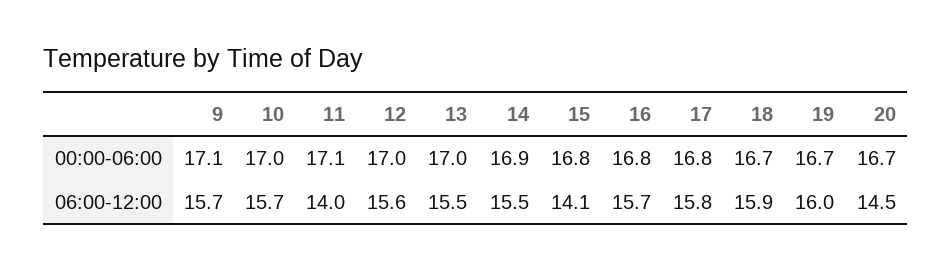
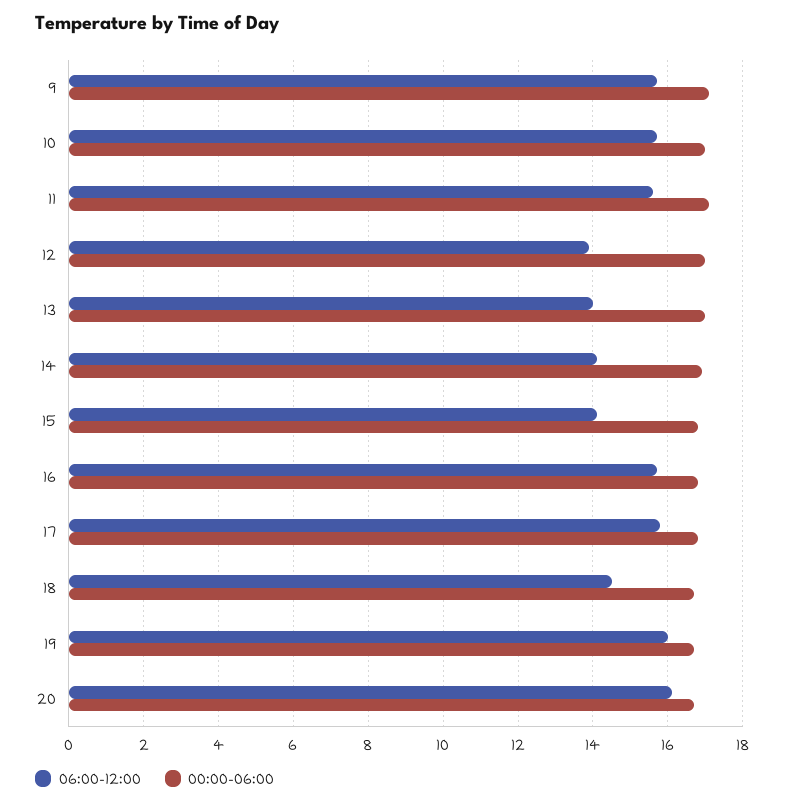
  {
    "00:00-06:00": {
      "9": 17.1,
      "10": 17,
      "11": 17.1,
      "12": 17,
      "13": 17,
      "14": 16.9,
      "15": 16.8,
      "16": 16.8,
      "17": 16.8,
      "18": 16.7,
      "19": 16.7,
      "20": 16.7
    },
    "06:00-12:00": {
      "9": 15.7,
      "10": 15.7,
-     "11": 14,
+     "11": 15.5,
-     "12": 15.6,
+     "12": 14,
-     "13": 15.5,
+     "13": 14,
-     "14": 15.5,
+     "14": 14,
      "15": 14.1,
      "16": 15.7,
      "17": 15.8,
-     "18": 15.9,
+     "18": 14.5,
      "19": 16,
-     "20": 14.5
+     "20": 16
    }
  }

